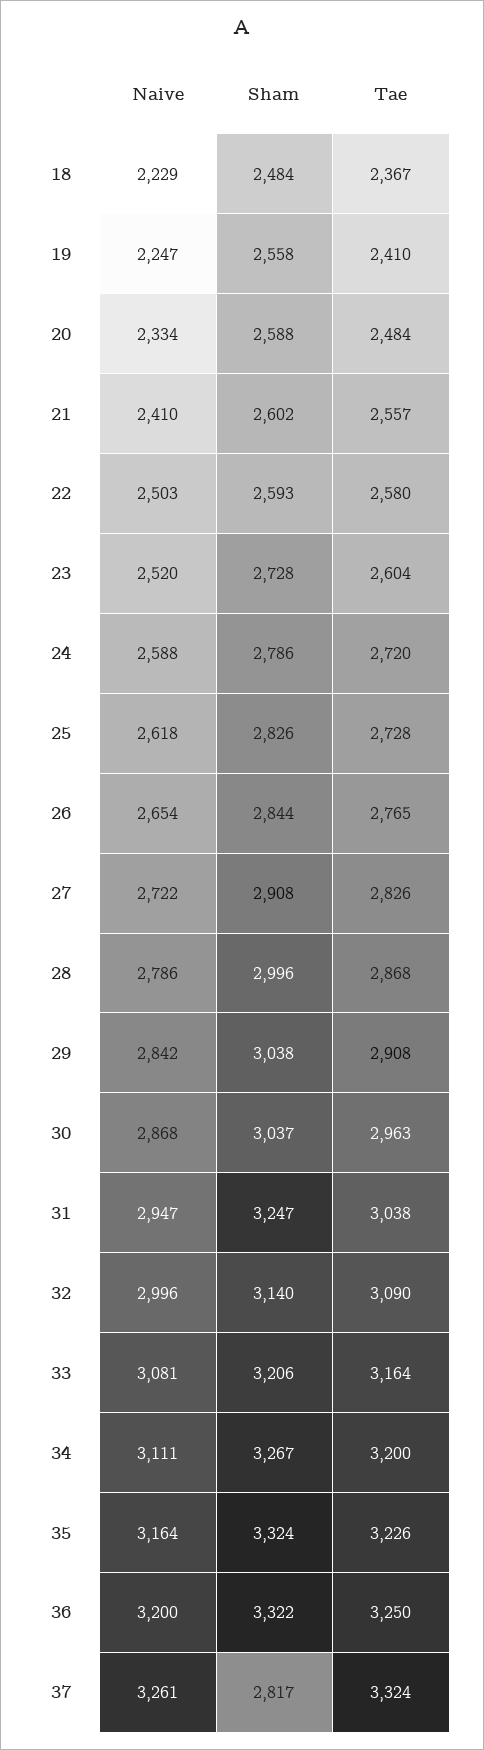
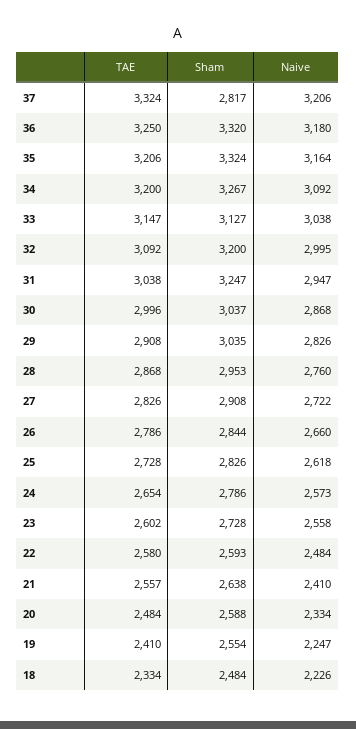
  {
    "Naive": {
-     "18": 2229,
+     "18": 2226,
      "19": 2247,
      "20": 2334,
      "21": 2410,
-     "22": 2503,
+     "22": 2484,
-     "23": 2520,
+     "23": 2558,
-     "24": 2588,
+     "24": 2573,
      "25": 2618,
-     "26": 2654,
+     "26": 2660,
      "27": 2722,
-     "28": 2786,
+     "28": 2760,
-     "29": 2842,
+     "29": 2826,
      "30": 2868,
      "31": 2947,
-     "32": 2996,
+     "32": 2995,
-     "33": 3081,
+     "33": 3038,
-     "34": 3111,
+     "34": 3092,
      "35": 3164,
-     "36": 3200,
+     "36": 3180,
-     "37": 3261
+     "37": 3206
    },
    "Sham": {
      "18": 2484,
-     "19": 2558,
+     "19": 2554,
      "20": 2588,
-     "21": 2602,
+     "21": 2638,
      "22": 2593,
      "23": 2728,
      "24": 2786,
      "25": 2826,
      "26": 2844,
      "27": 2908,
-     "28": 2996,
+     "28": 2953,
-     "29": 3038,
+     "29": 3035,
      "30": 3037,
      "31": 3247,
-     "32": 3140,
+     "32": 3200,
-     "33": 3206,
+     "33": 3127,
      "34": 3267,
      "35": 3324,
-     "36": 3322,
+     "36": 3320,
      "37": 2817
    },
    "Tae": {
-     "18": 2367,
+     "18": 2334,
      "19": 2410,
      "20": 2484,
      "21": 2557,
      "22": 2580,
-     "23": 2604,
+     "23": 2602,
-     "24": 2720,
+     "24": 2654,
      "25": 2728,
-     "26": 2765,
+     "26": 2786,
      "27": 2826,
      "28": 2868,
      "29": 2908,
-     "30": 2963,
+     "30": 2996,
      "31": 3038,
-     "32": 3090,
+     "32": 3092,
-     "33": 3164,
+     "33": 3147,
      "34": 3200,
-     "35": 3226,
+     "35": 3206,
      "36": 3250,
      "37": 3324
    }
  }

